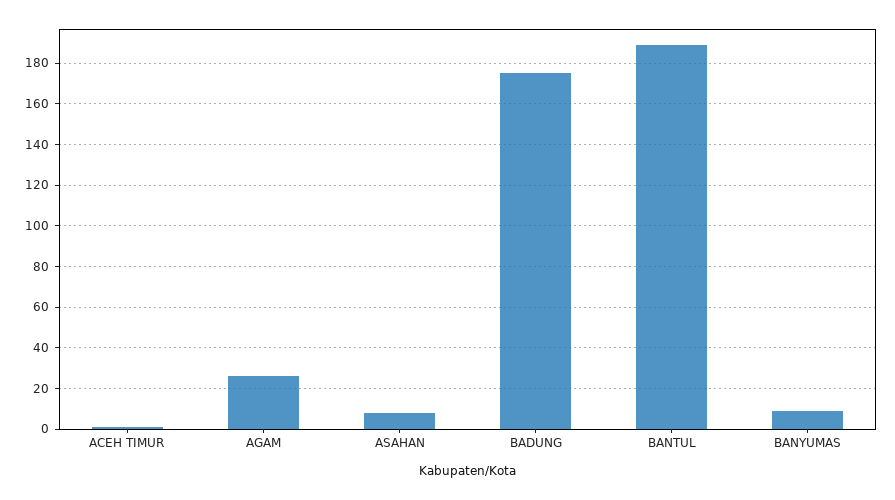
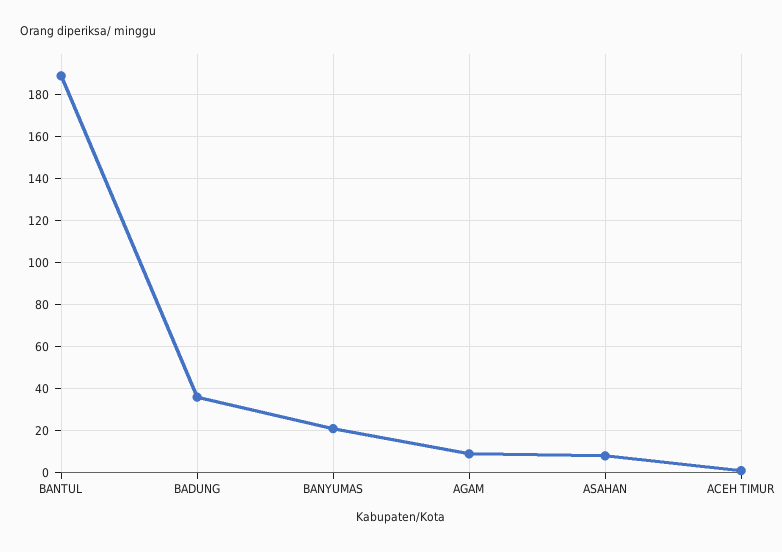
  {
    "ACEH TIMUR": 0,
-   "AGAM": 25,
+   "AGAM": 10,
    "ASAHAN": 10,
-   "BADUNG": 175,
+   "BADUNG": 35,
    "BANTUL": 190,
-   "BANYUMAS": 10
+   "BANYUMAS": 20
  }

